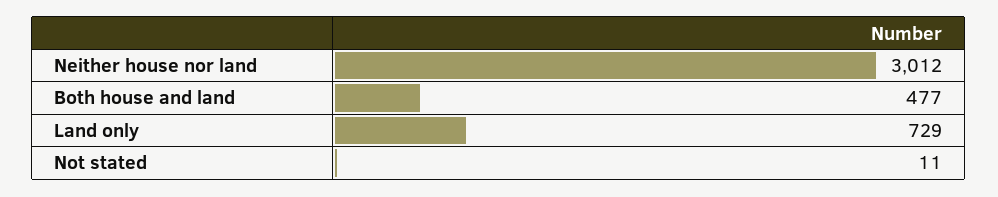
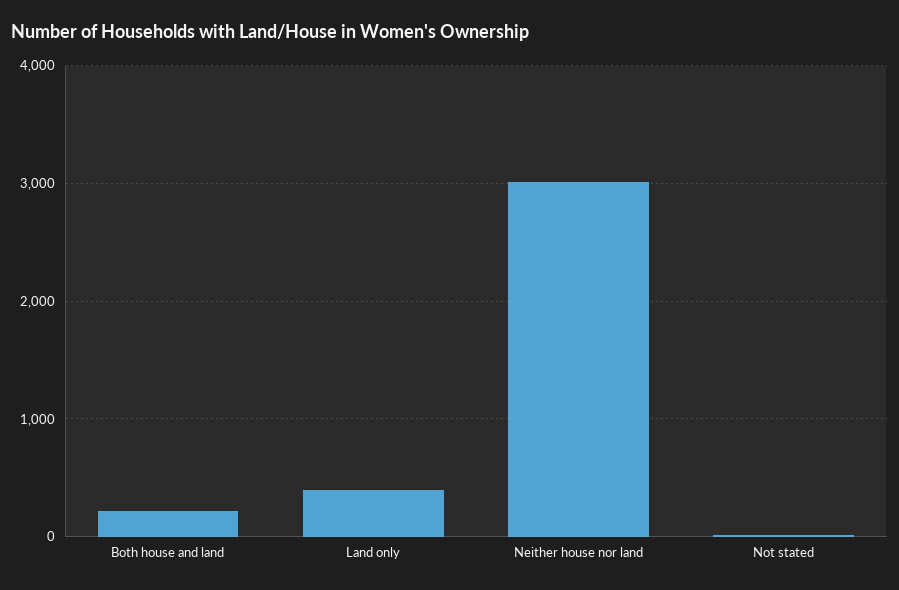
  {
    "Neither house nor land": 3012,
-   "Both house and land": 477,
+   "Both house and land": 200,
-   "Land only": 729,
+   "Land only": 400,
    "Not stated": 11
  }

